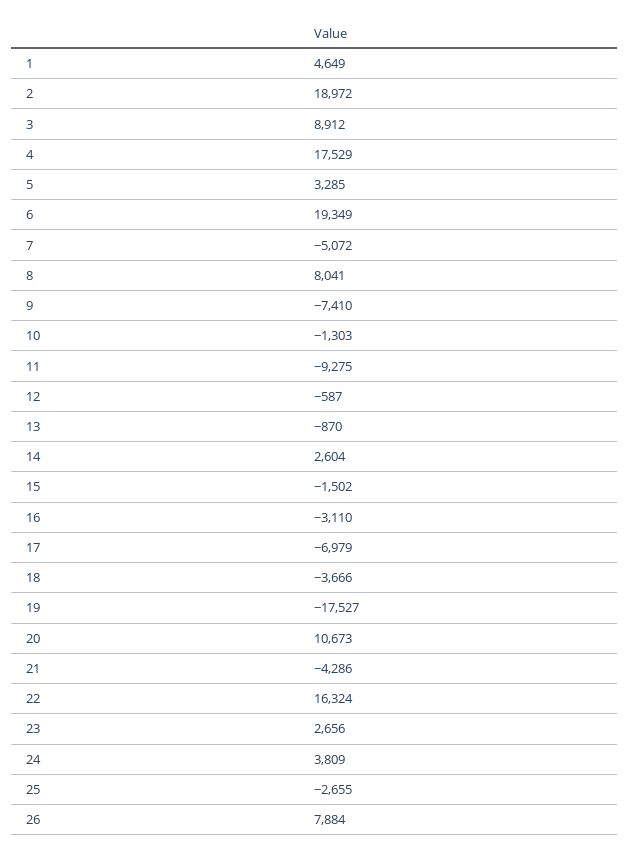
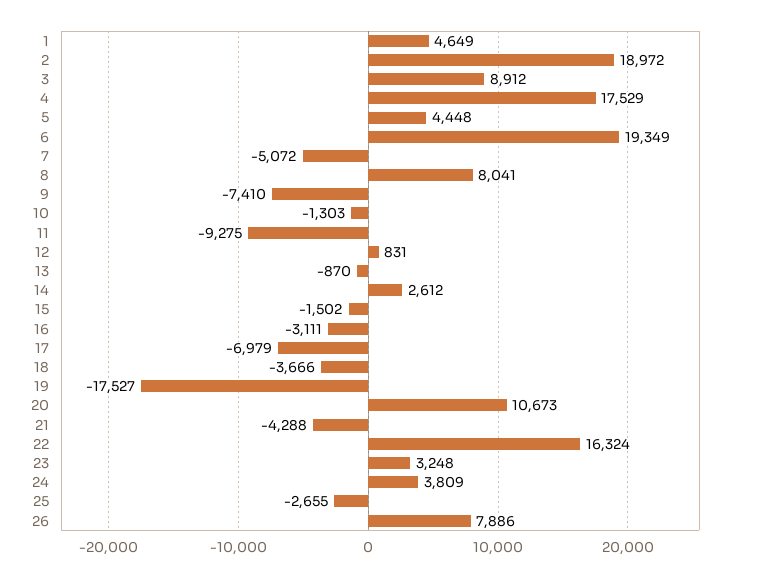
  {
    "1": 4649,
    "2": 18972,
    "3": 8912,
    "4": 17529,
-   "5": 3285,
+   "5": 4448,
    "6": 19349,
    "7": -5072,
    "8": 8041,
    "9": -7410,
    "10": -1303,
    "11": -9275,
-   "12": -587,
+   "12": 831,
    "13": -870,
-   "14": 2604,
+   "14": 2612,
    "15": -1502,
-   "16": -3110,
+   "16": -3111,
    "17": -6979,
    "18": -3666,
    "19": -17527,
    "20": 10673,
-   "21": -4286,
+   "21": -4288,
    "22": 16324,
-   "23": 2656,
+   "23": 3248,
    "24": 3809,
    "25": -2655,
-   "26": 7884
+   "26": 7886
  }

